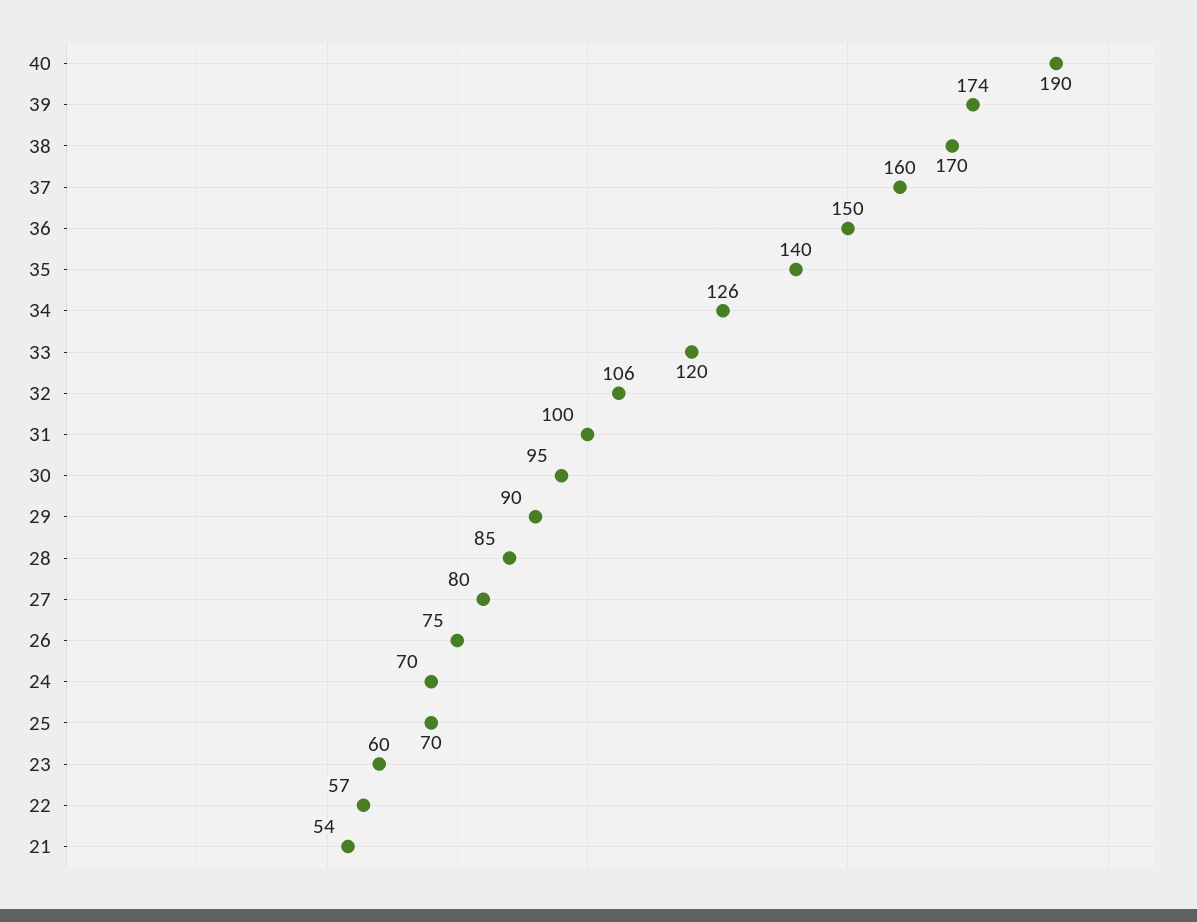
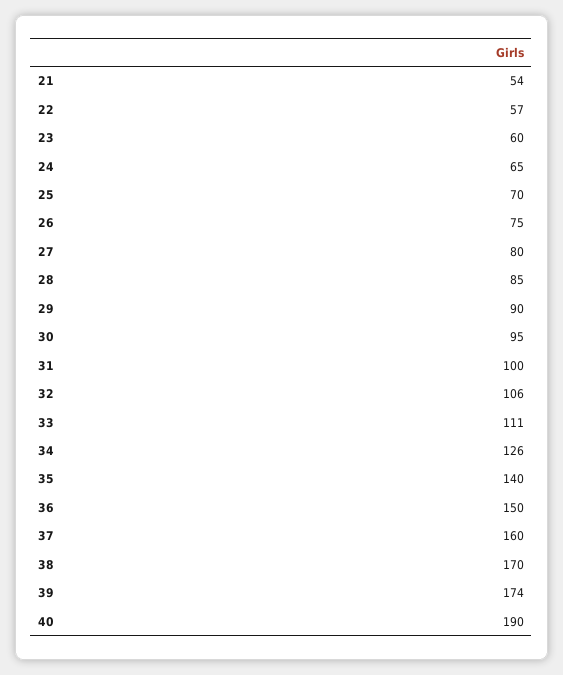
  {
    "40": 190,
    "39": 174,
    "38": 170,
    "37": 160,
    "36": 150,
    "35": 140,
    "34": 126,
-   "33": 120,
+   "33": 111,
    "32": 106,
    "31": 100,
    "30": 95,
    "29": 90,
    "28": 85,
    "27": 80,
    "26": 75,
-   "24": 70,
+   "24": 65,
    "25": 70,
    "23": 60,
    "22": 57,
    "21": 54
  }

